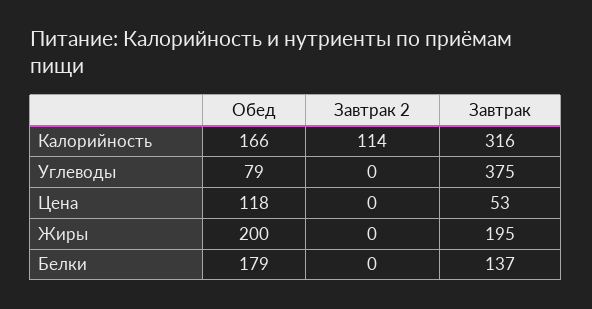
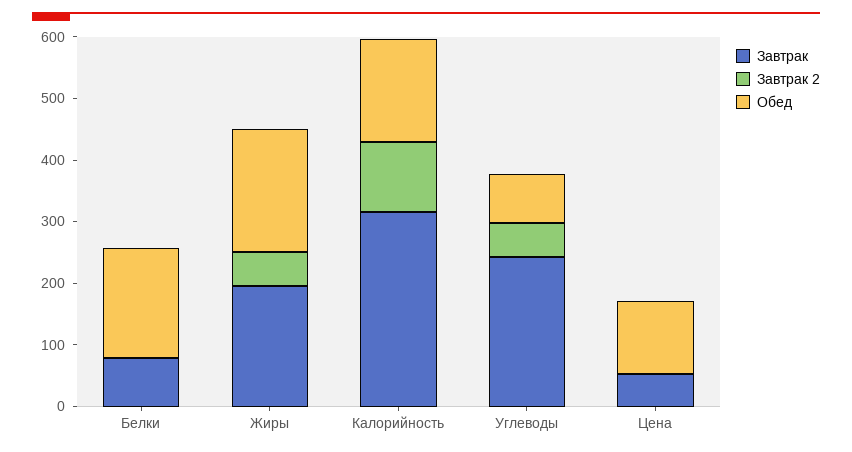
  {
    "Обед": {
      "Калорийность": 166,
      "Углеводы": 79,
      "Цена": 118,
      "Жиры": 200,
      "Белки": 179
    },
    "Завтрак 2": {
      "Калорийность": 114,
-     "Углеводы": 0,
+     "Углеводы": 60,
      "Цена": 0,
-     "Жиры": 0,
+     "Жиры": 60,
      "Белки": 0
    },
    "Завтрак": {
      "Калорийность": 316,
-     "Углеводы": 375,
+     "Углеводы": 240,
      "Цена": 53,
      "Жиры": 195,
-     "Белки": 137
+     "Белки": 80
    }
  }

